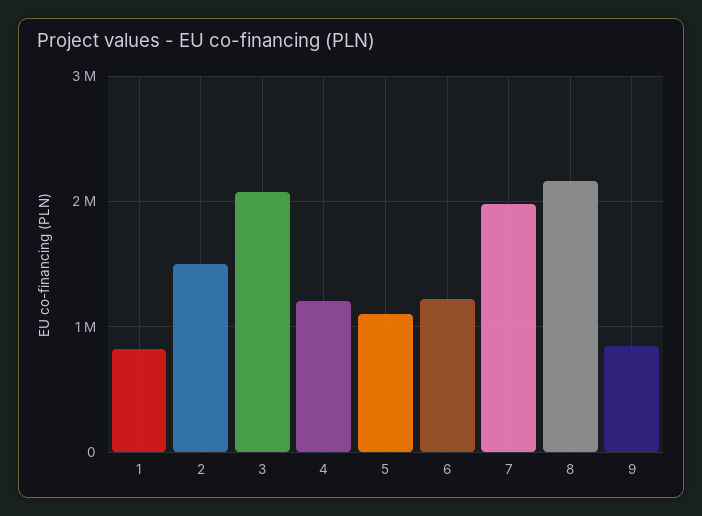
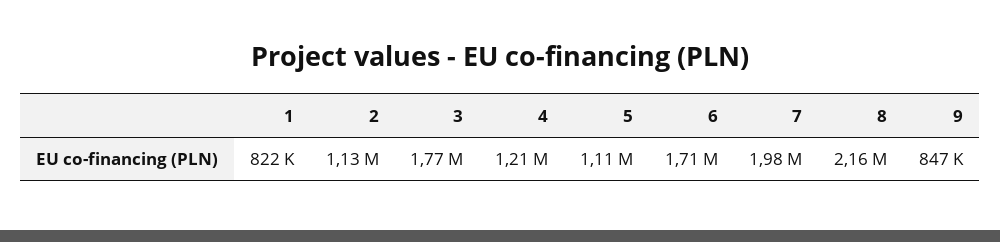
  {
    "1": 822000,
-   "2": 1500000,
+   "2": 1130000,
-   "3": 2100000,
+   "3": 1770000,
    "4": 1210000,
    "5": 1110000,
-   "6": 1200000,
+   "6": 1710000,
    "7": 1980000,
    "8": 2160000,
    "9": 847000
  }

